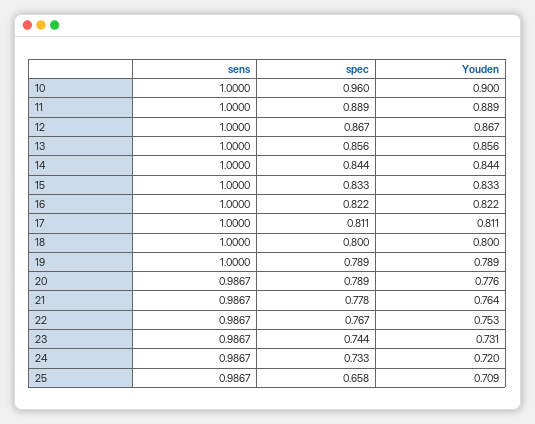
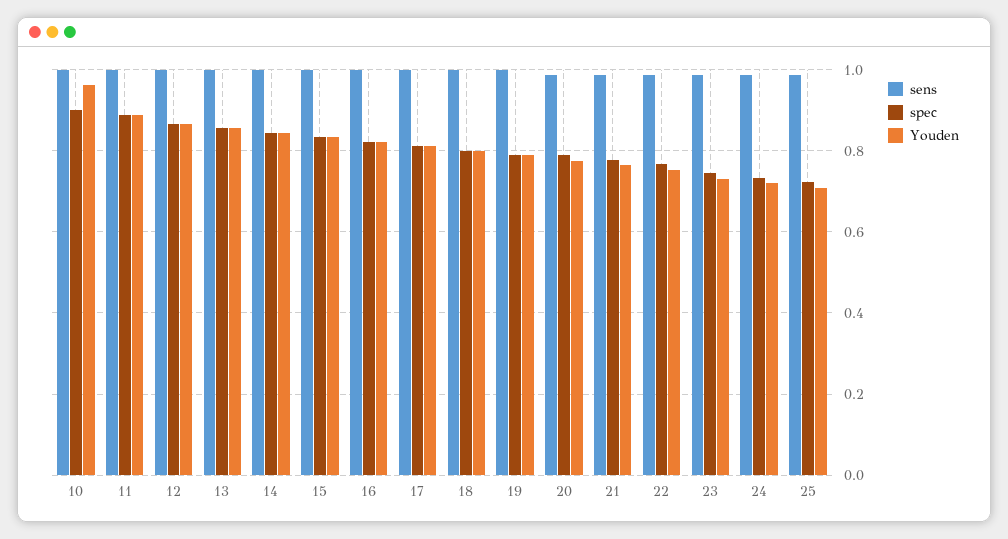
  {
    "sens": {
      "10": 1,
      "11": 1,
      "12": 1,
      "13": 1,
      "14": 1,
      "15": 1,
      "16": 1,
      "17": 1,
      "18": 1,
      "19": 1,
      "20": 0.9867,
      "21": 0.9867,
      "22": 0.9867,
      "23": 0.9867,
      "24": 0.9867,
      "25": 0.9867
    },
    "spec": {
-     "10": 0.96,
+     "10": 0.9,
      "11": 0.889,
      "12": 0.867,
      "13": 0.856,
      "14": 0.844,
      "15": 0.833,
      "16": 0.822,
      "17": 0.811,
      "18": 0.8,
      "19": 0.789,
      "20": 0.789,
      "21": 0.778,
      "22": 0.767,
      "23": 0.744,
      "24": 0.733,
-     "25": 0.658
+     "25": 0.72
    },
    "Youden": {
-     "10": 0.9,
+     "10": 0.96,
      "11": 0.889,
      "12": 0.867,
      "13": 0.856,
      "14": 0.844,
      "15": 0.833,
      "16": 0.822,
      "17": 0.811,
      "18": 0.8,
      "19": 0.789,
      "20": 0.776,
      "21": 0.764,
      "22": 0.753,
      "23": 0.731,
      "24": 0.72,
      "25": 0.709
    }
  }

